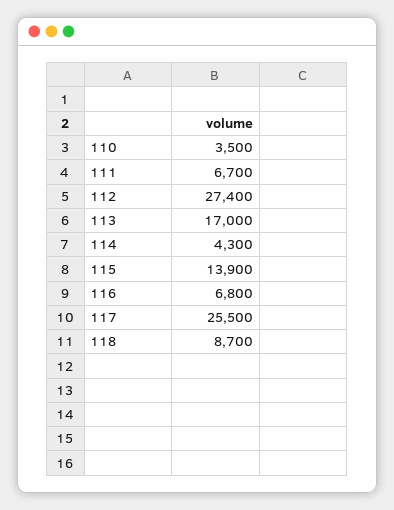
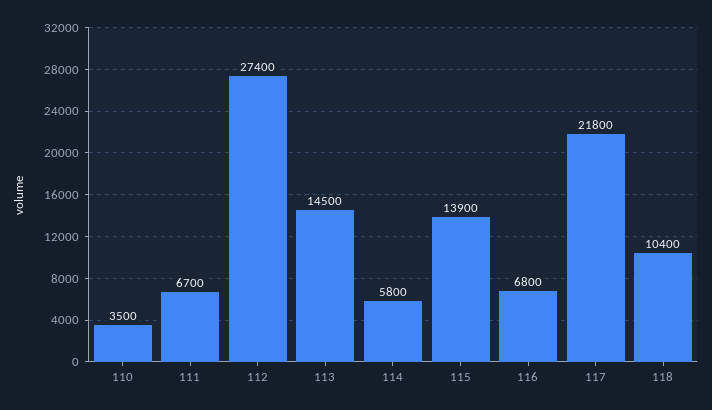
  {
    "110": 3500,
    "111": 6700,
    "112": 27400,
-   "113": 17000,
+   "113": 14500,
-   "114": 4300,
+   "114": 5800,
    "115": 13900,
    "116": 6800,
-   "117": 25500,
+   "117": 21800,
-   "118": 8700
+   "118": 10400
  }

